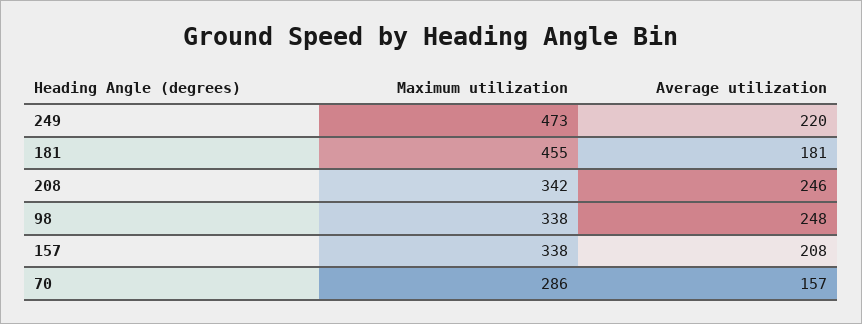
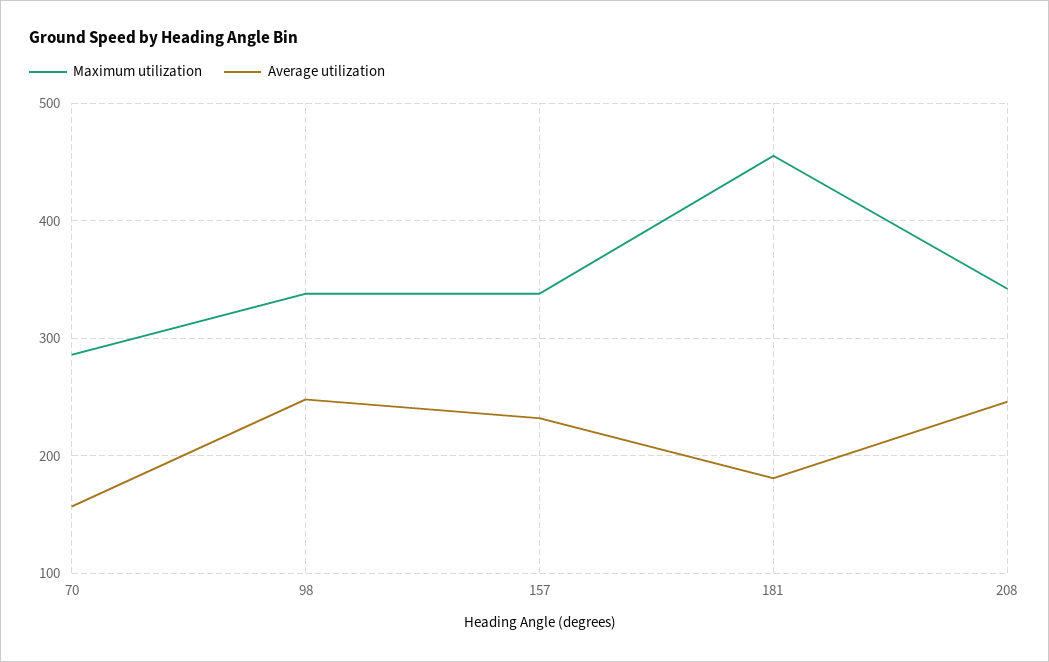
  {
    "Maximum utilization": {
-     "249": 473,
      "181": 455,
      "208": 342,
      "98": 338,
      "157": 338,
      "70": 286
    },
    "Average utilization": {
-     "249": 220,
      "181": 181,
      "208": 246,
      "98": 248,
-     "157": 208,
+     "157": 230,
      "70": 157
    }
  }

